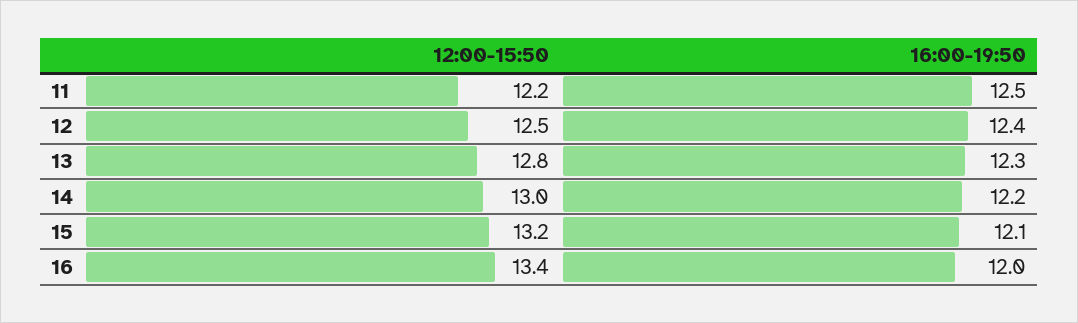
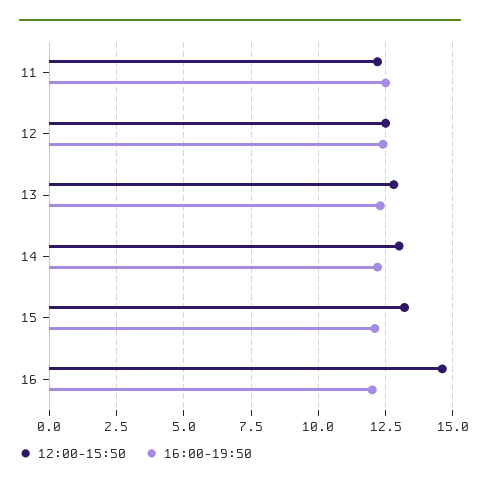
  {
    "12:00-15:50": {
      "11": 12.2,
      "12": 12.5,
      "13": 12.8,
      "14": 13,
      "15": 13.2,
-     "16": 13.4
+     "16": 14.5
    },
    "16:00-19:50": {
      "11": 12.5,
      "12": 12.4,
      "13": 12.3,
      "14": 12.2,
      "15": 12.1,
      "16": 12
    }
  }

